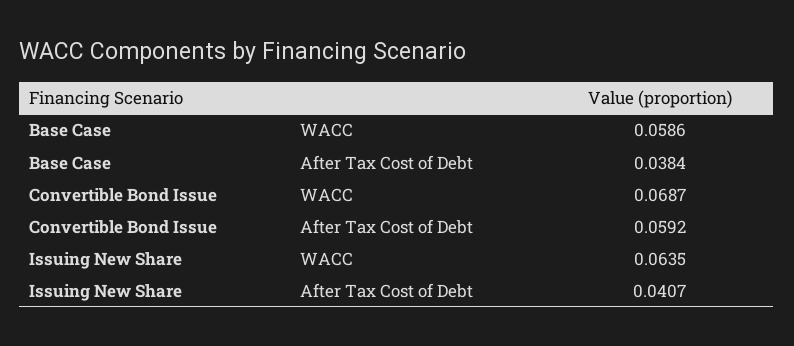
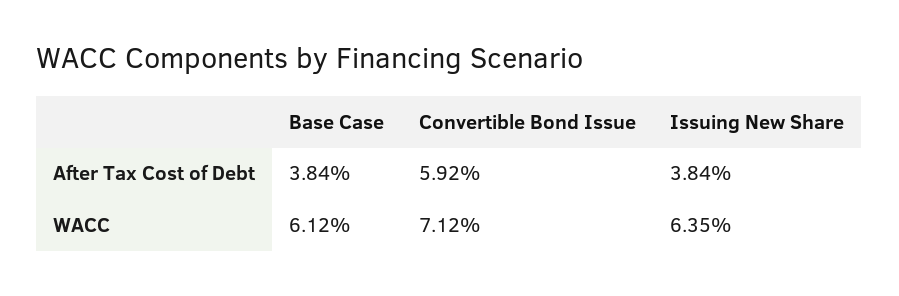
  {
    "Base Case": {
-     "WACC": 0.0586,
+     "WACC": 0.0612,
      "After Tax Cost of Debt": 0.0384
    },
    "Convertible Bond Issue": {
-     "WACC": 0.0687,
+     "WACC": 0.0712,
      "After Tax Cost of Debt": 0.0592
    },
    "Issuing New Share": {
      "WACC": 0.0635,
-     "After Tax Cost of Debt": 0.0407
+     "After Tax Cost of Debt": 0.0384
    }
  }

